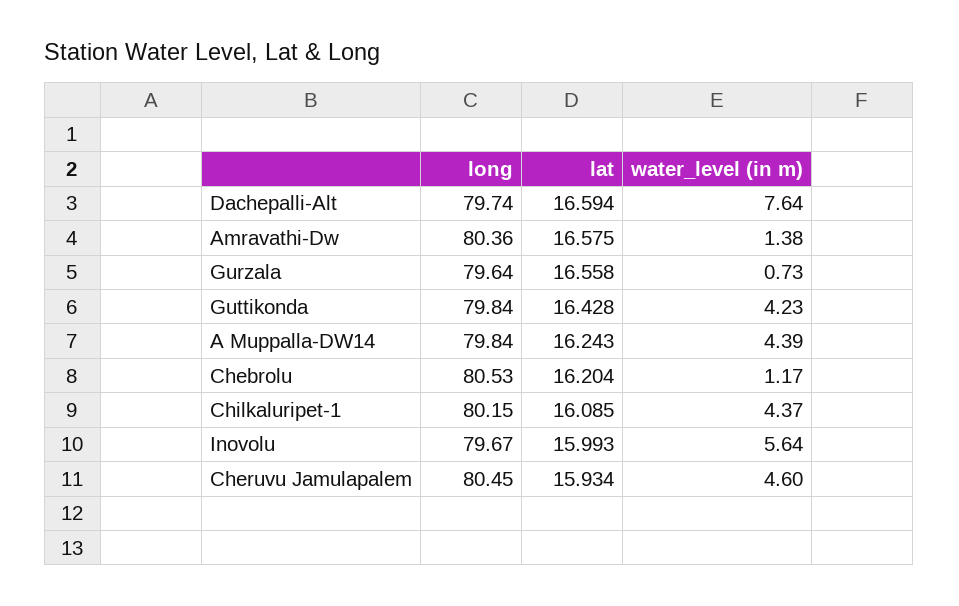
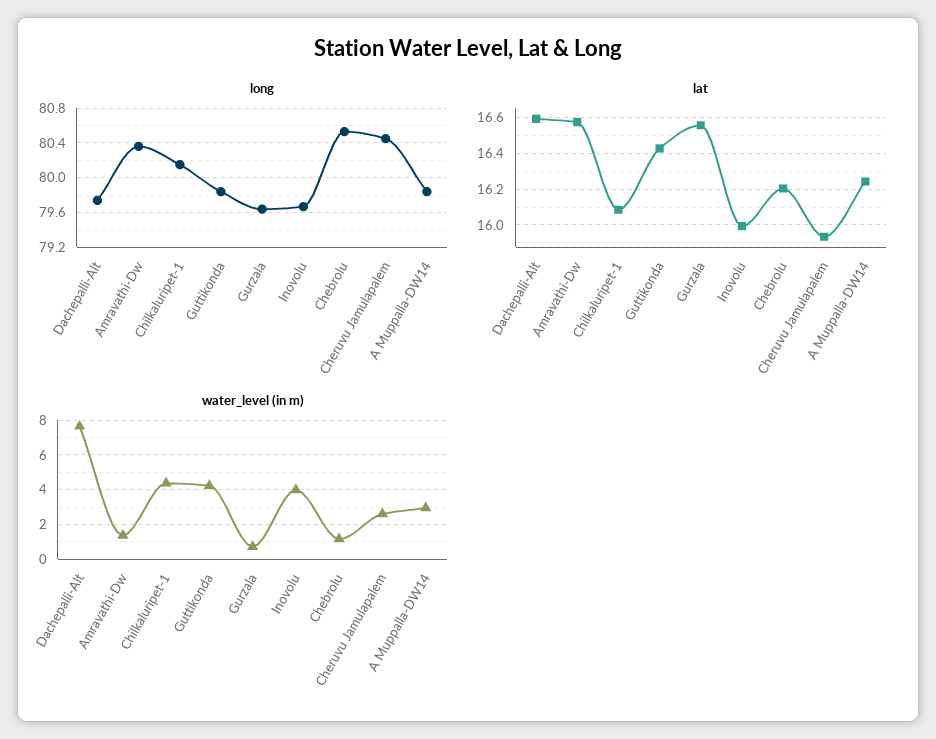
  {
    "long": {
      "Dachepalli-Alt": 79.74,
      "Amravathi-Dw": 80.36,
      "Gurzala": 79.64,
      "Guttikonda": 79.84,
      "A Muppalla-DW14": 79.84,
      "Chebrolu": 80.53,
      "Chilkaluripet-1": 80.15,
      "Inovolu": 79.67,
      "Cheruvu Jamulapalem": 80.45
    },
    "lat": {
      "Dachepalli-Alt": 16.594,
      "Amravathi-Dw": 16.575,
      "Gurzala": 16.558,
      "Guttikonda": 16.428,
      "A Muppalla-DW14": 16.243,
      "Chebrolu": 16.204,
      "Chilkaluripet-1": 16.085,
      "Inovolu": 15.993,
      "Cheruvu Jamulapalem": 15.934
    },
    "water_level (in m)": {
      "Dachepalli-Alt": 7.64,
      "Amravathi-Dw": 1.38,
      "Gurzala": 0.73,
      "Guttikonda": 4.23,
-     "A Muppalla-DW14": 4.39,
+     "A Muppalla-DW14": 3,
      "Chebrolu": 1.17,
      "Chilkaluripet-1": 4.37,
-     "Inovolu": 5.64,
+     "Inovolu": 4,
-     "Cheruvu Jamulapalem": 4.6
+     "Cheruvu Jamulapalem": 2.5
    }
  }

